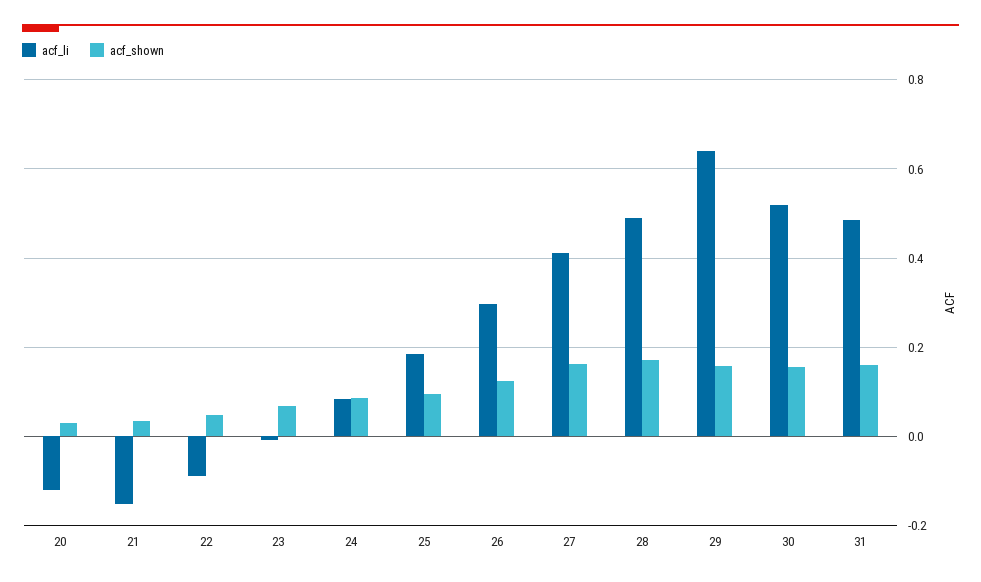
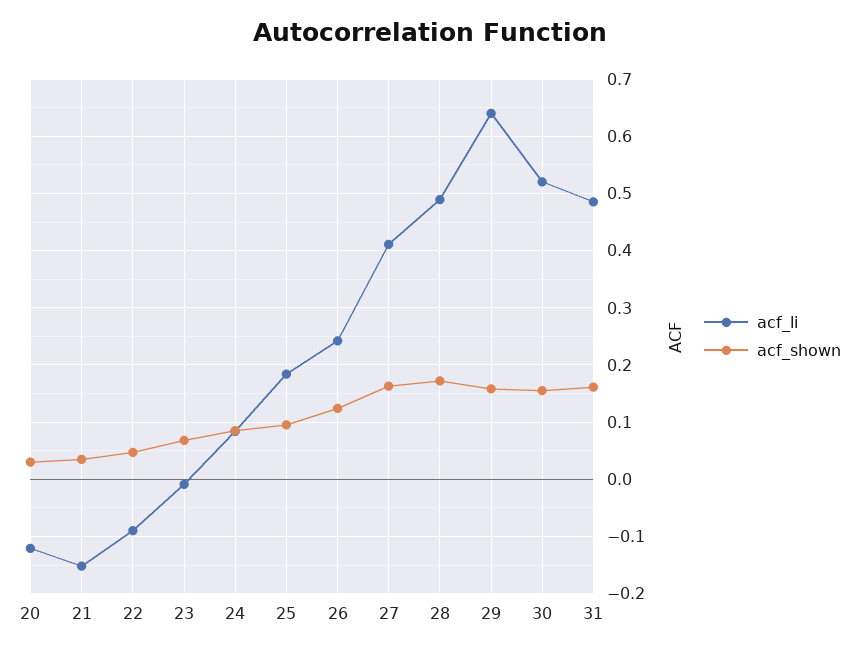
  {
    "acf_li": {
      "20": -0.12,
      "21": -0.16,
      "22": -0.1,
      "23": 0,
      "24": 0.08,
      "25": 0.18,
-     "26": 0.3,
+     "26": 0.24,
      "27": 0.42,
      "28": 0.48,
      "29": 0.64,
      "30": 0.52,
      "31": 0.48
    },
    "acf_shown": {
      "20": 0.04,
      "21": 0.04,
      "22": 0.04,
      "23": 0.06,
      "24": 0.08,
      "25": 0.1,
      "26": 0.12,
      "27": 0.16,
      "28": 0.18,
      "29": 0.16,
      "30": 0.16,
      "31": 0.16
    }
  }

